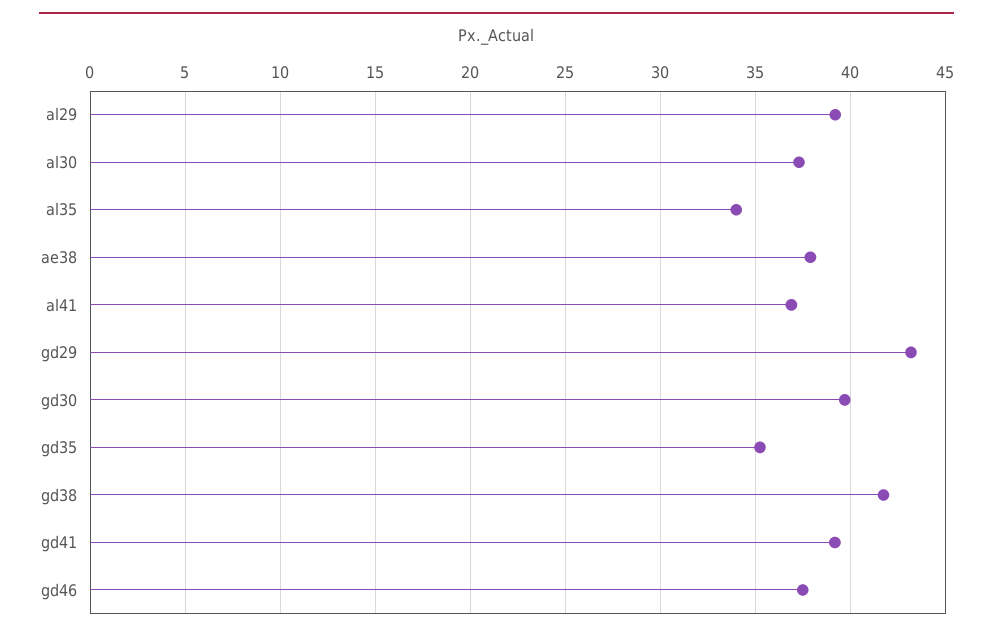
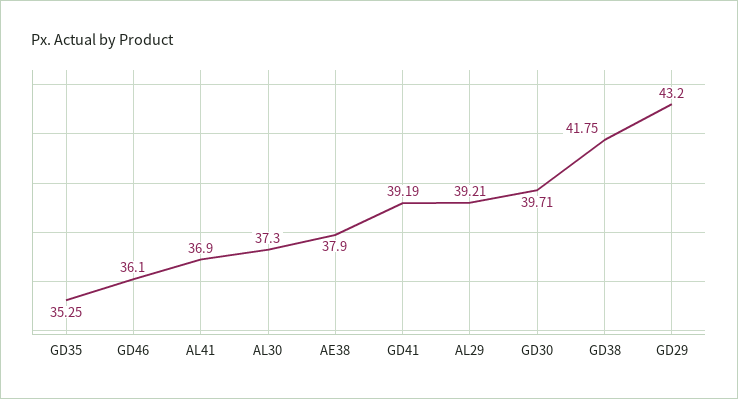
  {
    "al29": 39.21,
    "al30": 37.3,
-   "al35": 34,
    "ae38": 37.9,
    "al41": 36.9,
    "gd29": 43.2,
    "gd30": 39.71,
    "gd35": 35.25,
    "gd38": 41.75,
    "gd41": 39.19,
-   "gd46": 37.5
+   "gd46": 36.1
  }

